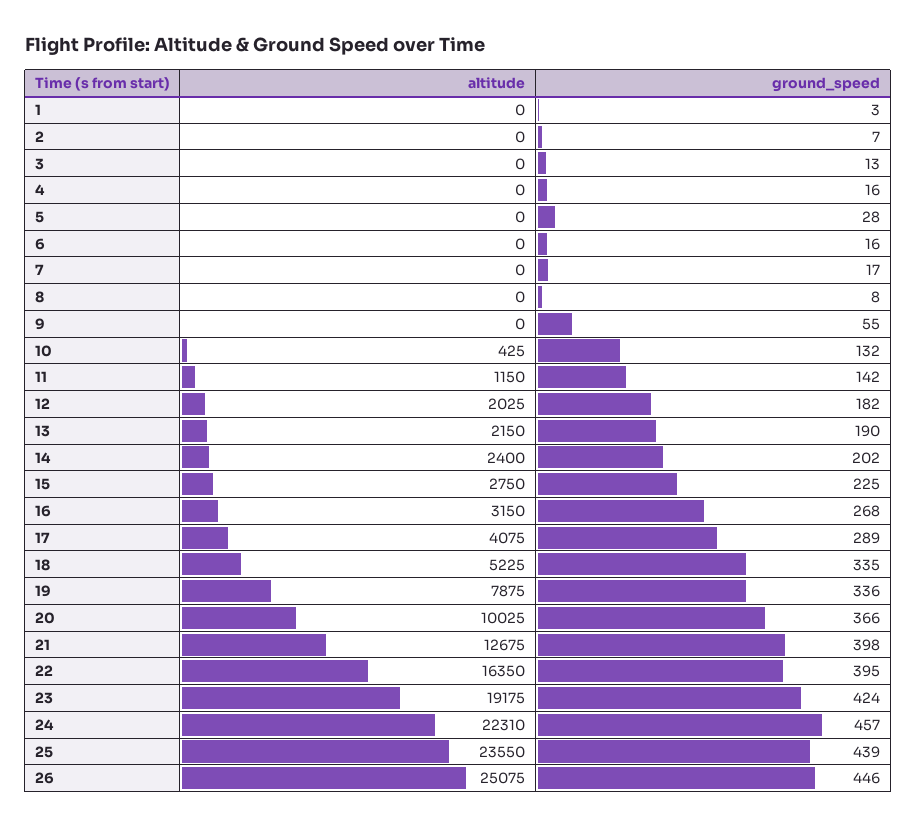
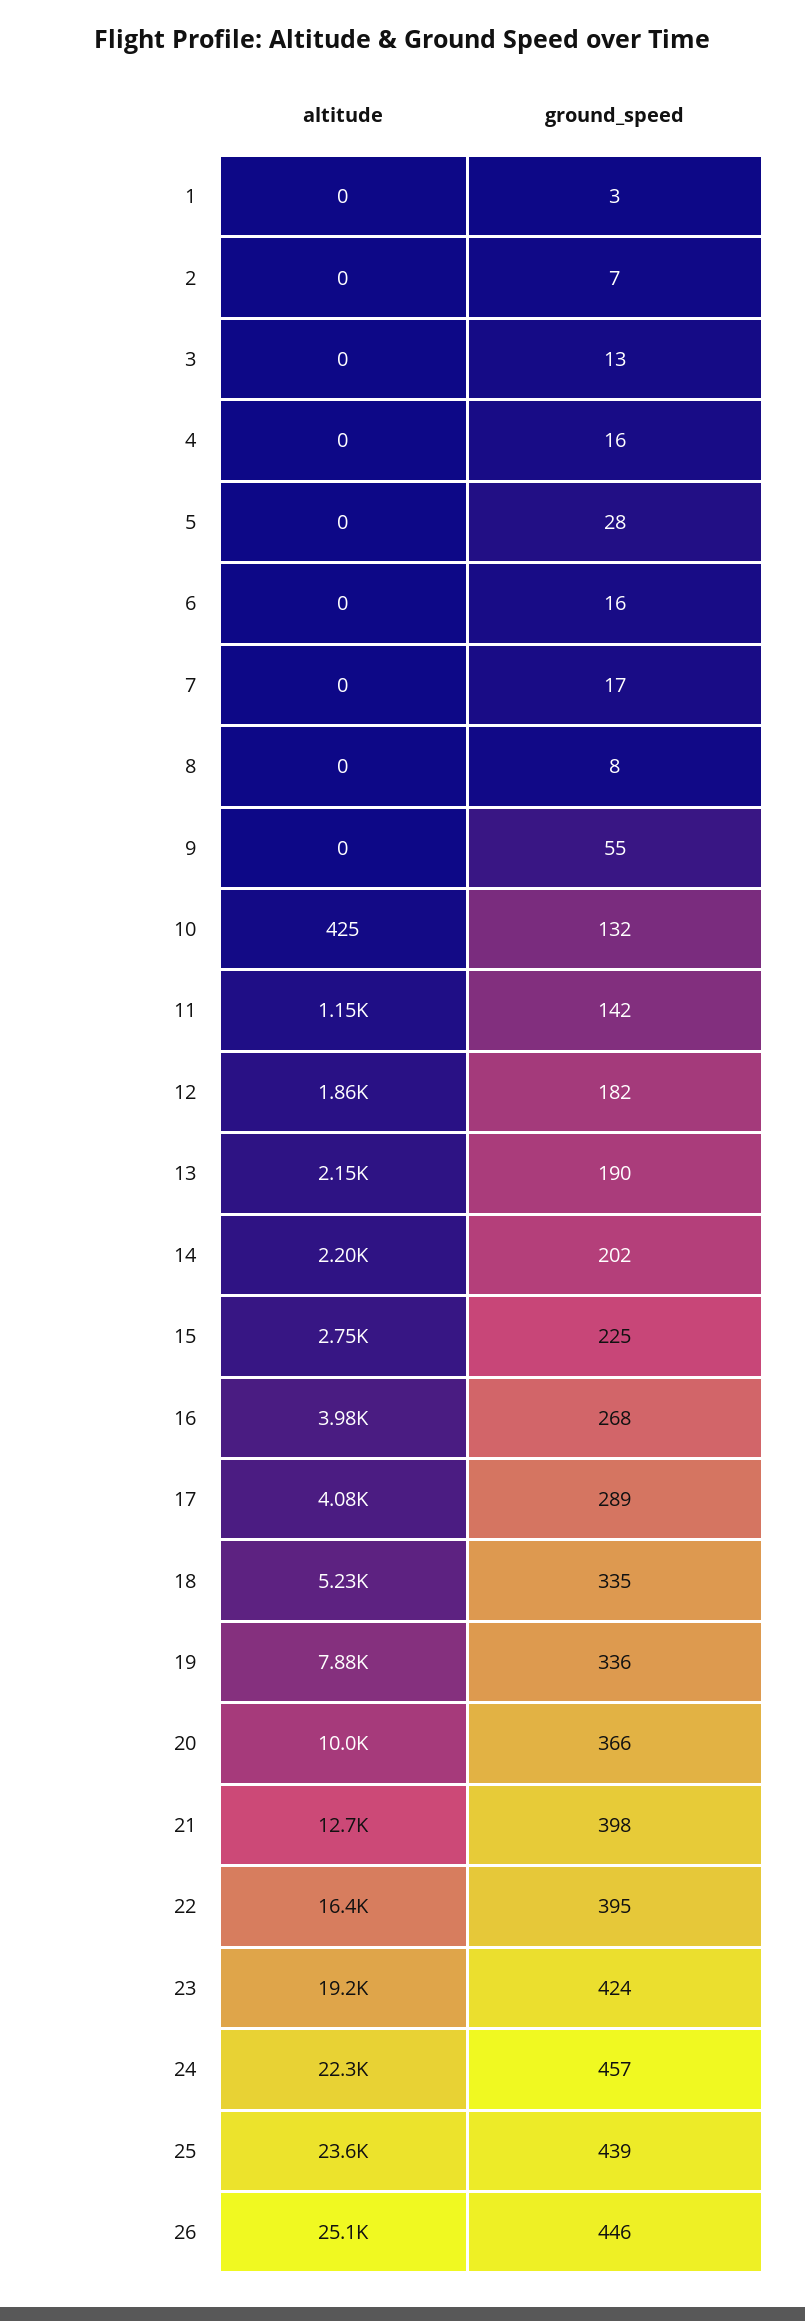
  {
    "altitude": {
      "1": 0,
      "2": 0,
      "3": 0,
      "4": 0,
      "5": 0,
      "6": 0,
      "7": 0,
      "8": 0,
      "9": 0,
      "10": 425,
      "11": 1150,
-     "12": 2025,
+     "12": 1860,
      "13": 2150,
-     "14": 2400,
+     "14": 2200,
      "15": 2750,
-     "16": 3150,
+     "16": 3980,
      "17": 4075,
      "18": 5225,
      "19": 7875,
      "20": 10025,
      "21": 12675,
      "22": 16350,
      "23": 19175,
      "24": 22310,
      "25": 23550,
      "26": 25075
    },
    "ground_speed": {
      "1": 3,
      "2": 7,
      "3": 13,
      "4": 16,
      "5": 28,
      "6": 16,
      "7": 17,
      "8": 8,
      "9": 55,
      "10": 132,
      "11": 142,
      "12": 182,
      "13": 190,
      "14": 202,
      "15": 225,
      "16": 268,
      "17": 289,
      "18": 335,
      "19": 336,
      "20": 366,
      "21": 398,
      "22": 395,
      "23": 424,
      "24": 457,
      "25": 439,
      "26": 446
    }
  }

